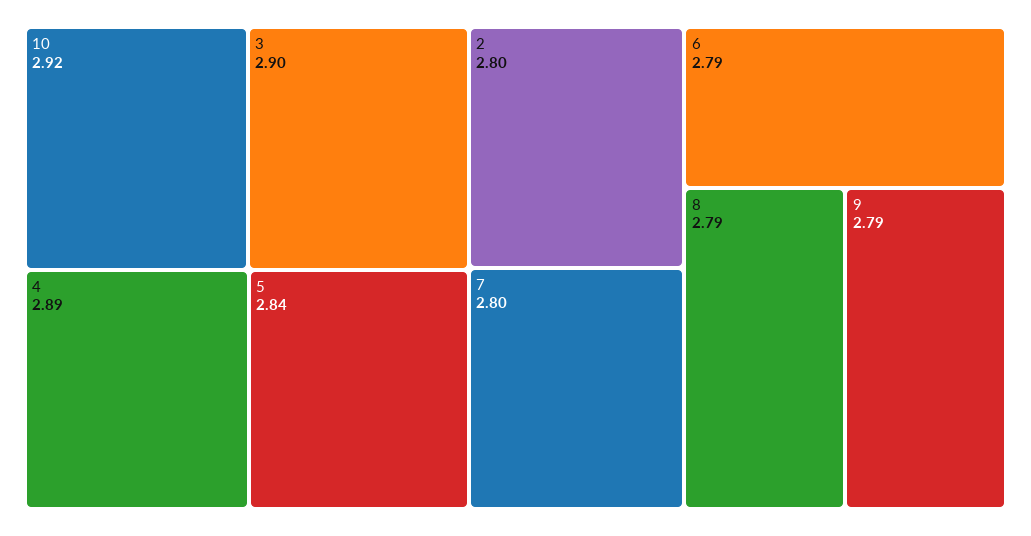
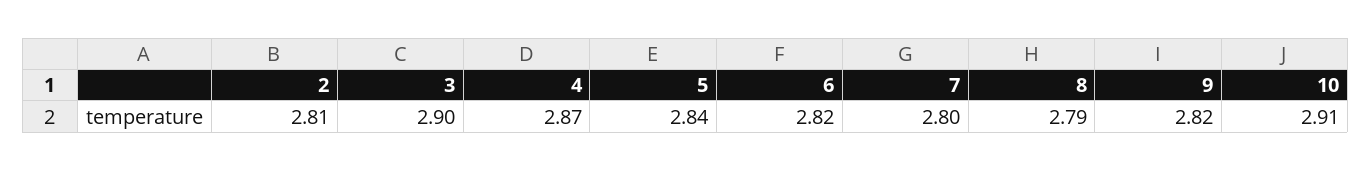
  {
-   "10": 2.92,
+   "10": 2.91,
    "3": 2.9,
-   "4": 2.89,
+   "4": 2.87,
    "5": 2.84,
-   "2": 2.8,
+   "2": 2.81,
    "7": 2.8,
-   "6": 2.79,
+   "6": 2.82,
    "8": 2.79,
-   "9": 2.79
+   "9": 2.82
  }

